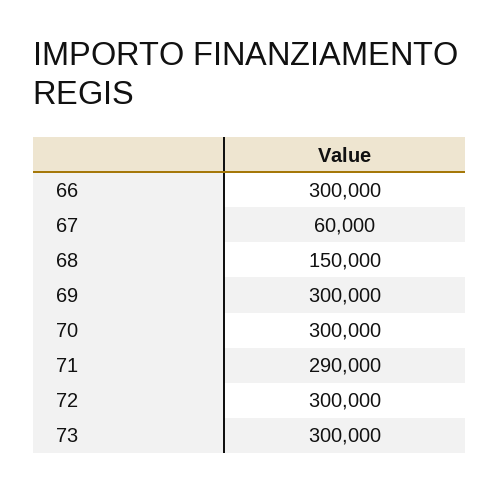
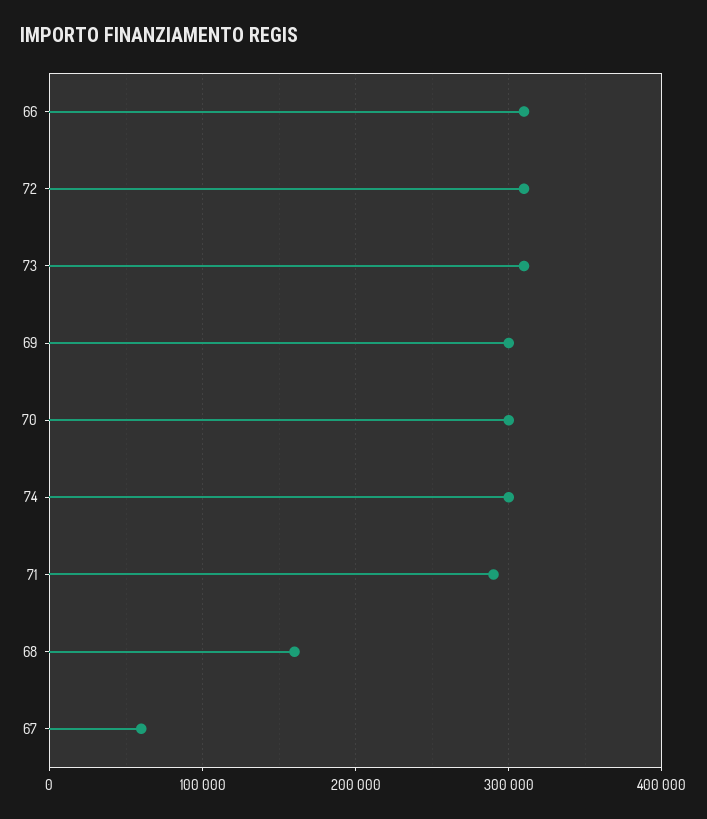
  {
-   "66": 300000,
+   "66": 310000,
    "67": 60000,
-   "68": 150000,
+   "68": 160000,
    "69": 300000,
    "70": 300000,
    "71": 290000,
-   "72": 300000,
+   "72": 310000,
-   "73": 300000
+   "73": 310000,
+   "74": 300000
  }

